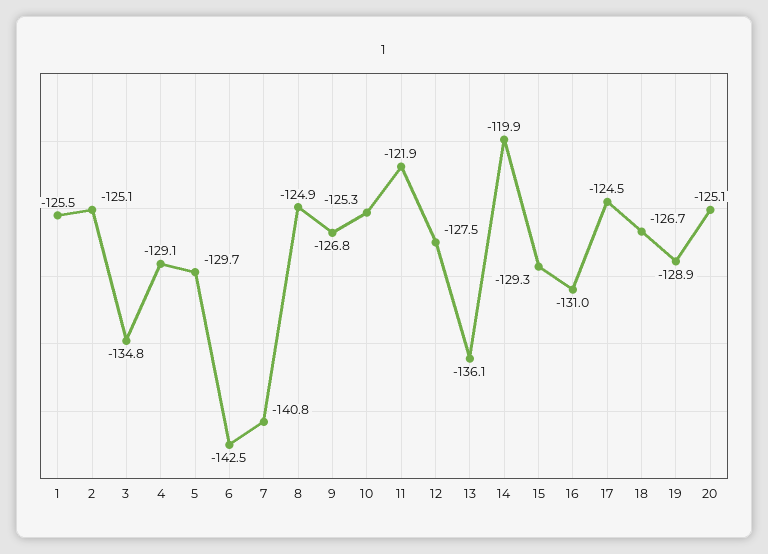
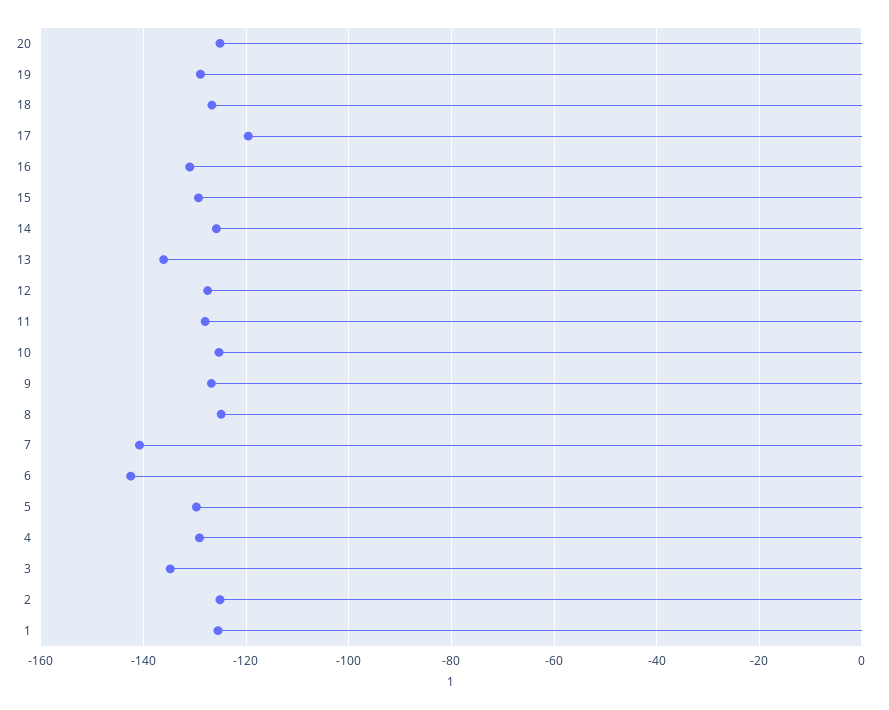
  {
    "1": -125.5,
    "2": -125.1,
    "3": -134.8,
    "4": -129.1,
    "5": -129.7,
    "6": -142.5,
    "7": -140.8,
    "8": -124.9,
    "9": -126.8,
    "10": -125.3,
-   "11": -121.9,
+   "11": -128,
    "12": -127.5,
    "13": -136.1,
-   "14": -119.9,
+   "14": -126,
    "15": -129.3,
    "16": -131,
-   "17": -124.5,
+   "17": -120,
    "18": -126.7,
    "19": -128.9,
    "20": -125.1
  }

